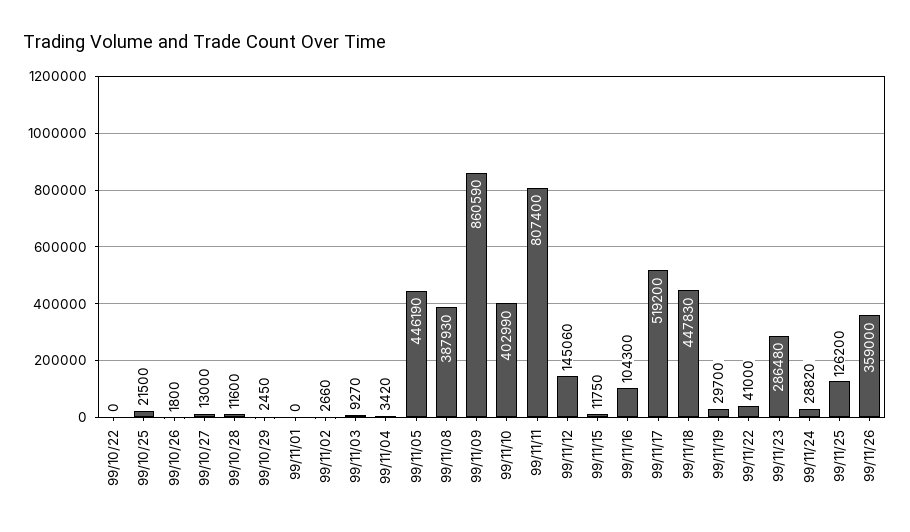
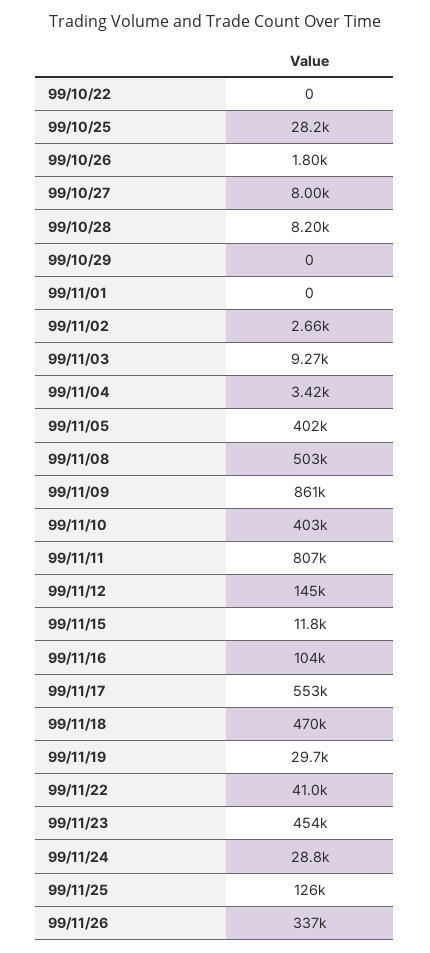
  {
    "99/10/22": 0,
-   "99/10/25": 21500,
+   "99/10/25": 28200,
    "99/10/26": 1800,
-   "99/10/27": 13000,
+   "99/10/27": 8000,
-   "99/10/28": 11600,
+   "99/10/28": 8200,
-   "99/10/29": 2450,
+   "99/10/29": 0,
    "99/11/01": 0,
    "99/11/02": 2660,
    "99/11/03": 9270,
    "99/11/04": 3420,
-   "99/11/05": 446190,
+   "99/11/05": 402000,
-   "99/11/08": 387930,
+   "99/11/08": 503000,
    "99/11/09": 860590,
    "99/11/10": 402990,
    "99/11/11": 807400,
    "99/11/12": 145060,
    "99/11/15": 11750,
    "99/11/16": 104300,
-   "99/11/17": 519200,
+   "99/11/17": 553000,
-   "99/11/18": 447830,
+   "99/11/18": 470000,
    "99/11/19": 29700,
    "99/11/22": 41000,
-   "99/11/23": 286480,
+   "99/11/23": 454000,
    "99/11/24": 28820,
    "99/11/25": 126200,
-   "99/11/26": 359000
+   "99/11/26": 337000
  }

